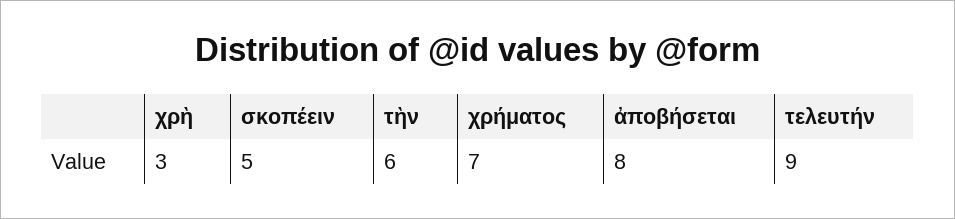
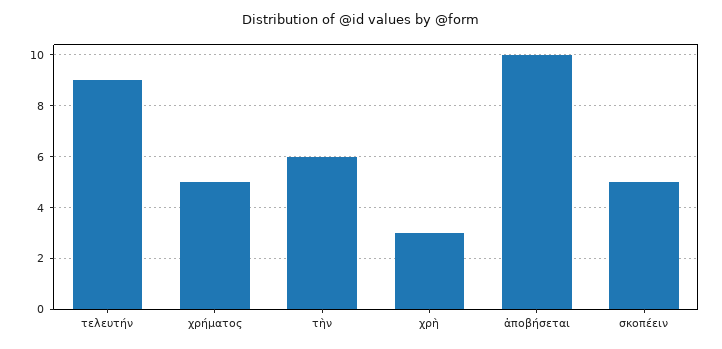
  {
    "χρὴ": 3,
    "σκοπέειν": 5,
    "τὴν": 6,
-   "χρήματος": 7,
+   "χρήματος": 5,
-   "ἀποβήσεται": 8,
+   "ἀποβήσεται": 10,
    "τελευτήν": 9
  }

